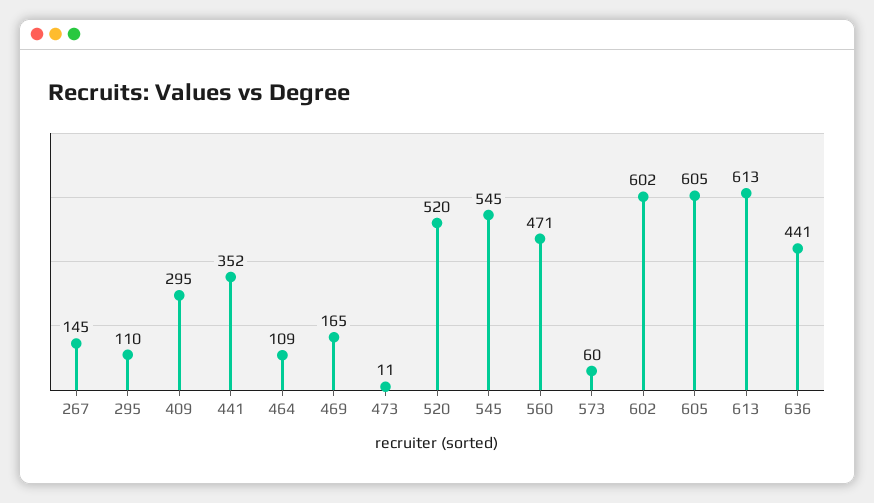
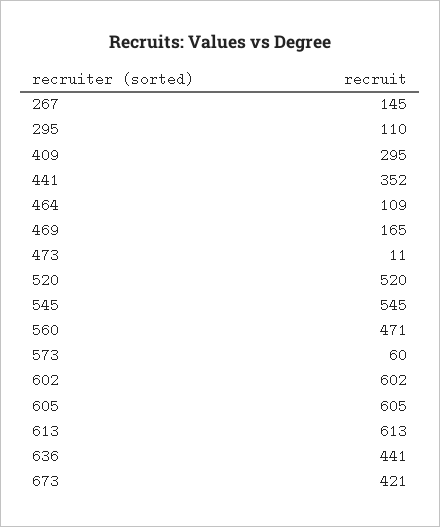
  {
    "267": 145,
    "295": 110,
    "409": 295,
    "441": 352,
    "464": 109,
    "469": 165,
    "473": 11,
    "520": 520,
    "545": 545,
    "560": 471,
    "573": 60,
    "602": 602,
    "605": 605,
    "613": 613,
-   "636": 441
+   "636": 441,
+   "673": 421
  }

